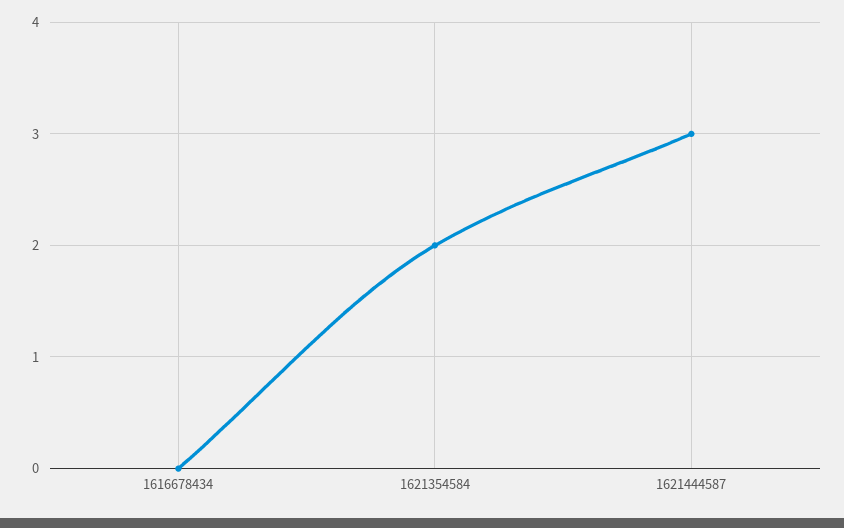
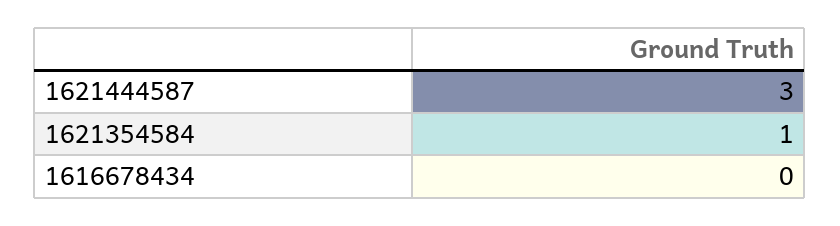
  {
    "1616678434": 0,
-   "1621354584": 2,
+   "1621354584": 1,
    "1621444587": 3
  }

